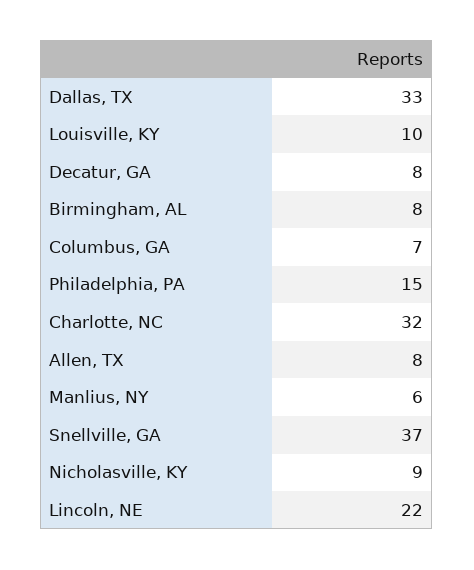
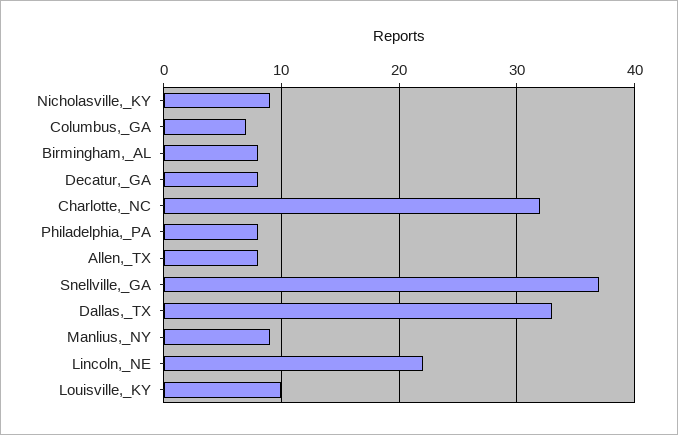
  {
    "Dallas, TX": 33,
    "Louisville, KY": 10,
    "Decatur, GA": 8,
    "Birmingham, AL": 8,
    "Columbus, GA": 7,
-   "Philadelphia, PA": 15,
+   "Philadelphia, PA": 8,
    "Charlotte, NC": 32,
    "Allen, TX": 8,
-   "Manlius, NY": 6,
+   "Manlius, NY": 9,
    "Snellville, GA": 37,
    "Nicholasville, KY": 9,
    "Lincoln, NE": 22
  }

